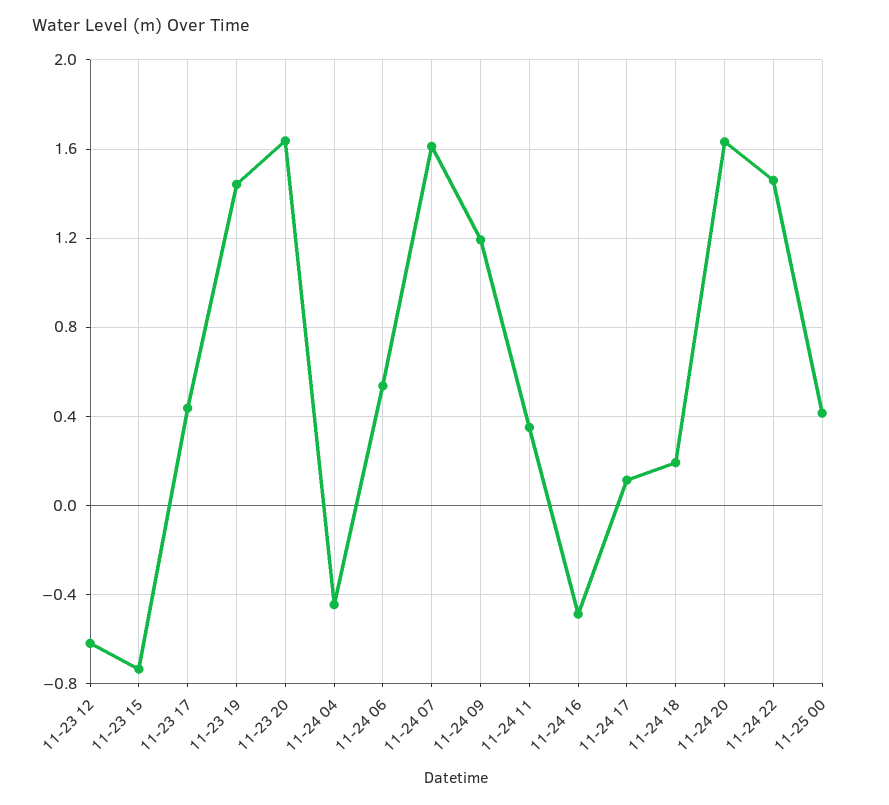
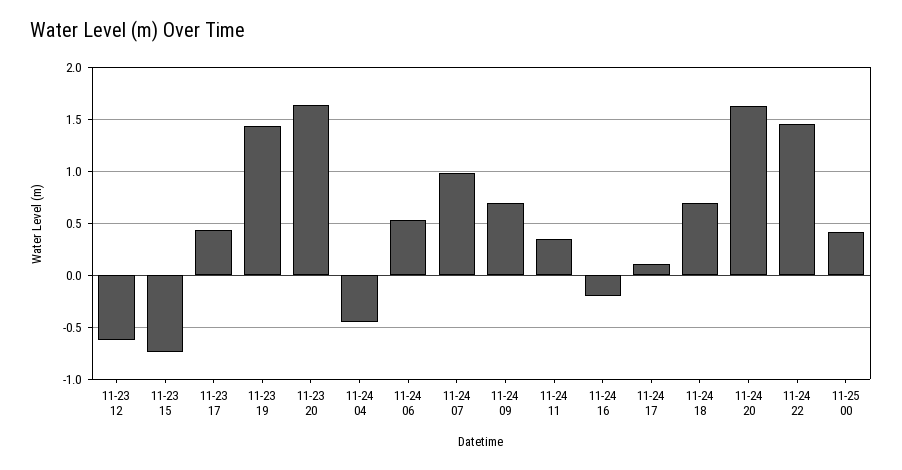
  {
    "11-23 12": -0.6,
    "11-23 15": -0.75,
    "11-23 17": 0.45,
    "11-23 19": 1.45,
    "11-23 20": 1.65,
    "11-24 04": -0.45,
    "11-24 06": 0.55,
-   "11-24 07": 1.6,
+   "11-24 07": 1,
-   "11-24 09": 1.2,
+   "11-24 09": 0.7,
    "11-24 11": 0.35,
-   "11-24 16": -0.5,
+   "11-24 16": -0.2,
    "11-24 17": 0.1,
-   "11-24 18": 0.2,
+   "11-24 18": 0.7,
    "11-24 20": 1.65,
    "11-24 22": 1.45,
    "11-25 00": 0.4
  }

